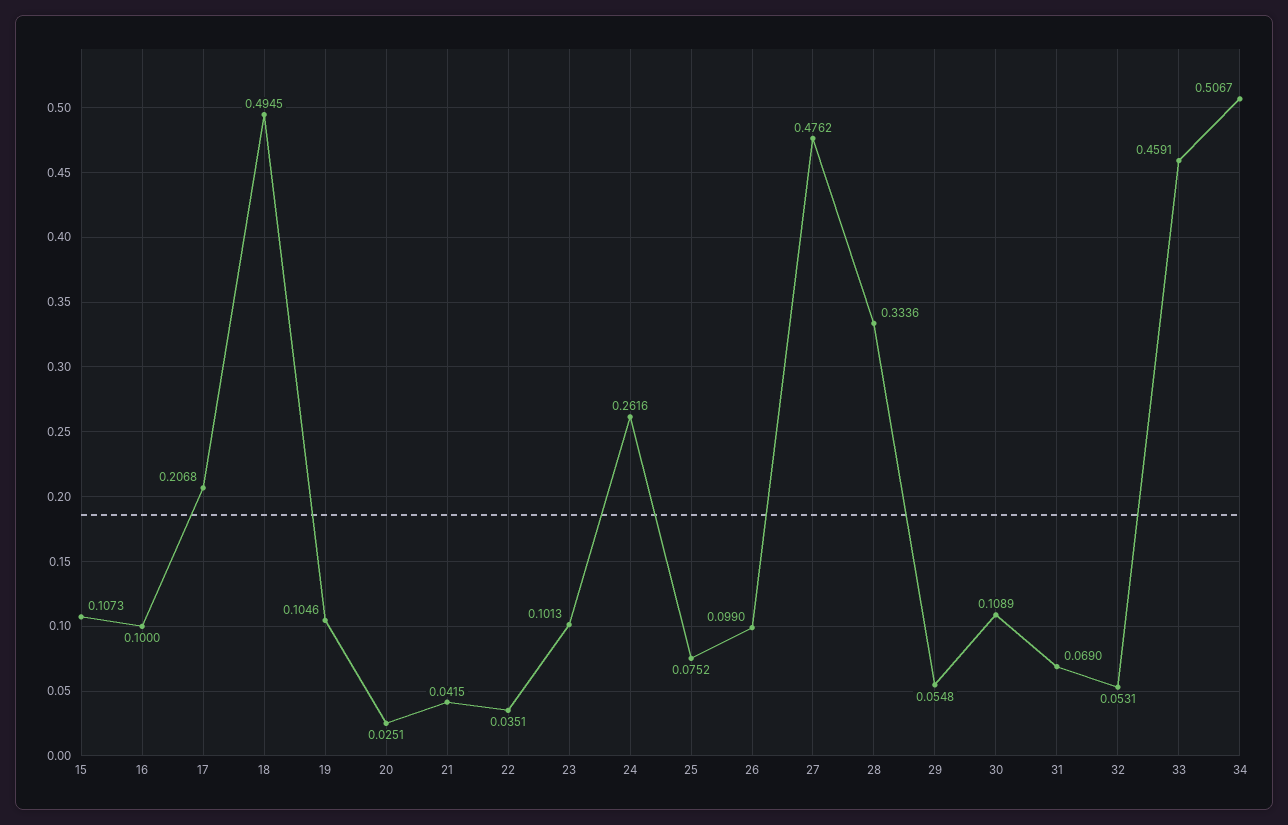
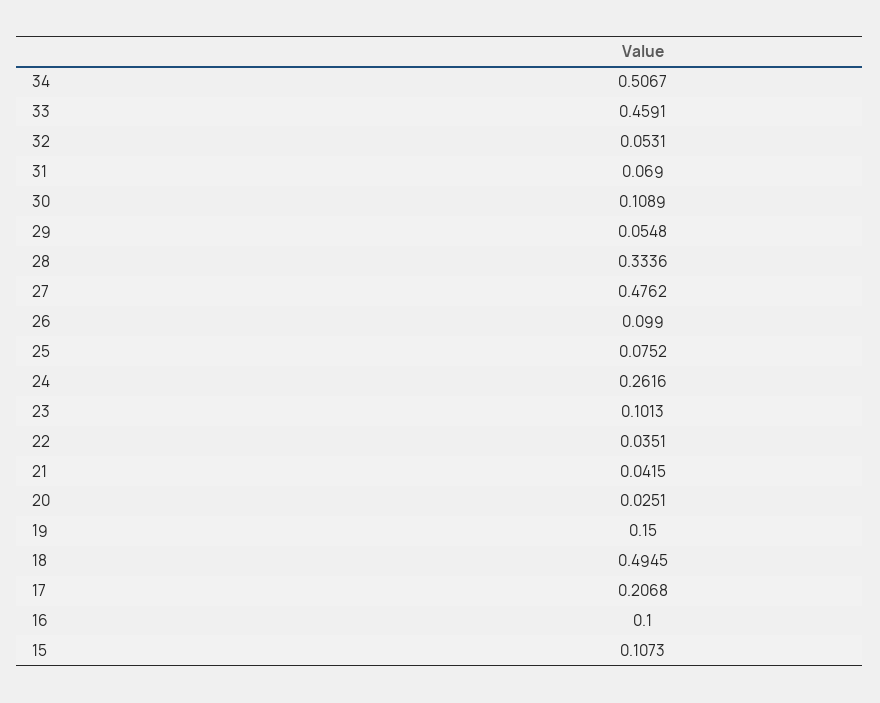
  {
    "15": 0.1073,
    "16": 0.1,
    "17": 0.2068,
    "18": 0.4945,
-   "19": 0.1046,
+   "19": 0.15,
    "20": 0.0251,
    "21": 0.0415,
    "22": 0.0351,
    "23": 0.1013,
    "24": 0.2616,
    "25": 0.0752,
    "26": 0.099,
    "27": 0.4762,
    "28": 0.3336,
    "29": 0.0548,
    "30": 0.1089,
    "31": 0.069,
    "32": 0.0531,
    "33": 0.4591,
    "34": 0.5067
  }

